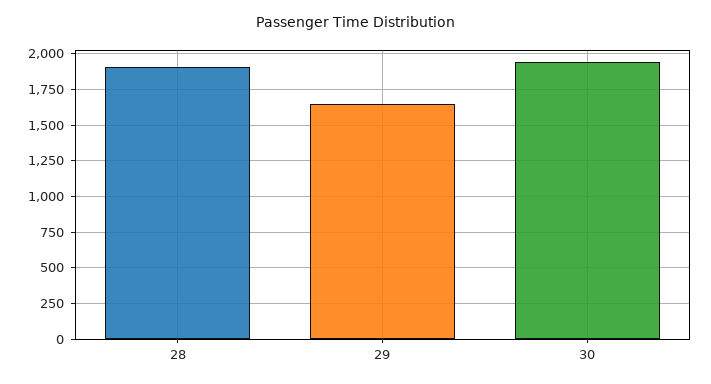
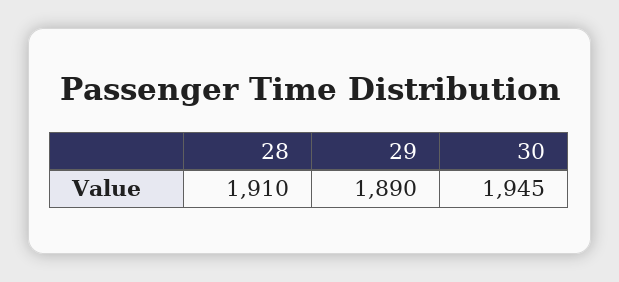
  {
    "28": 1910,
-   "29": 1650,
+   "29": 1890,
    "30": 1945
  }

